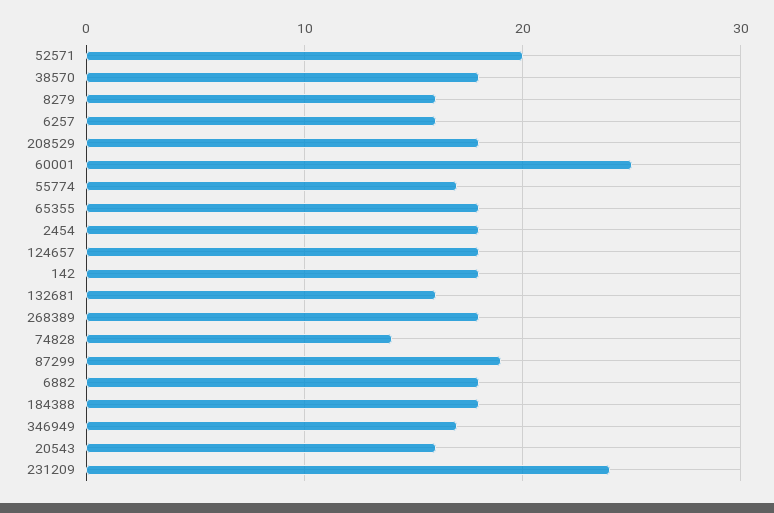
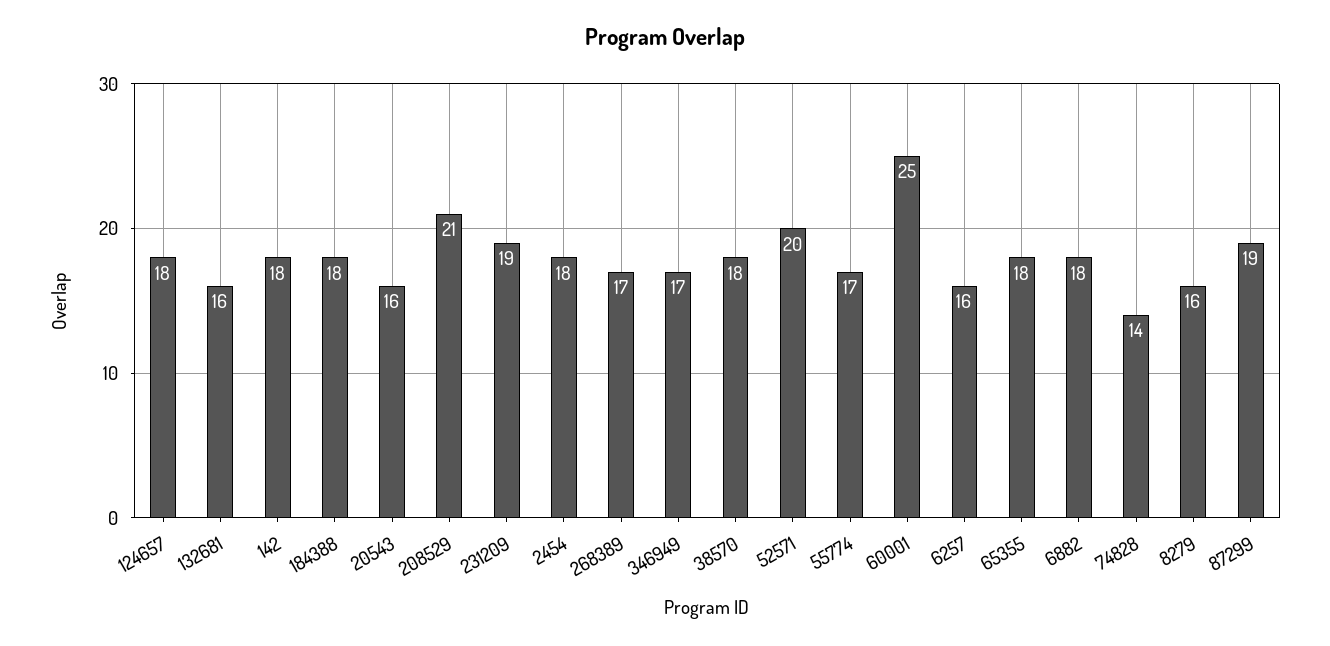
  {
    "52571": 20,
    "38570": 18,
    "8279": 16,
    "6257": 16,
-   "208529": 18,
+   "208529": 21,
    "60001": 25,
    "55774": 17,
    "65355": 18,
    "2454": 18,
    "124657": 18,
    "142": 18,
    "132681": 16,
-   "268389": 18,
+   "268389": 17,
    "74828": 14,
    "87299": 19,
    "6882": 18,
    "184388": 18,
    "346949": 17,
    "20543": 16,
-   "231209": 24
+   "231209": 19
  }

